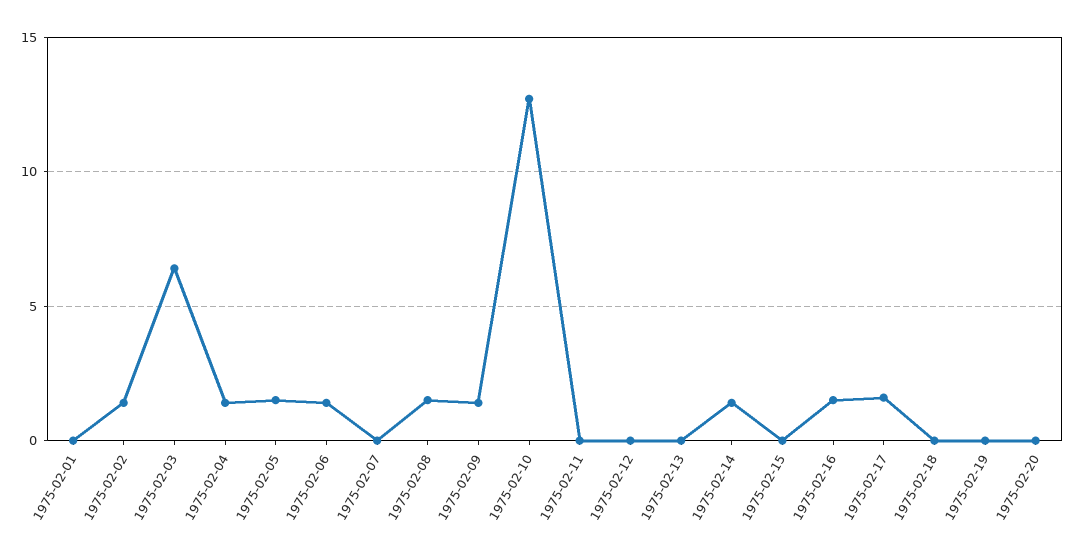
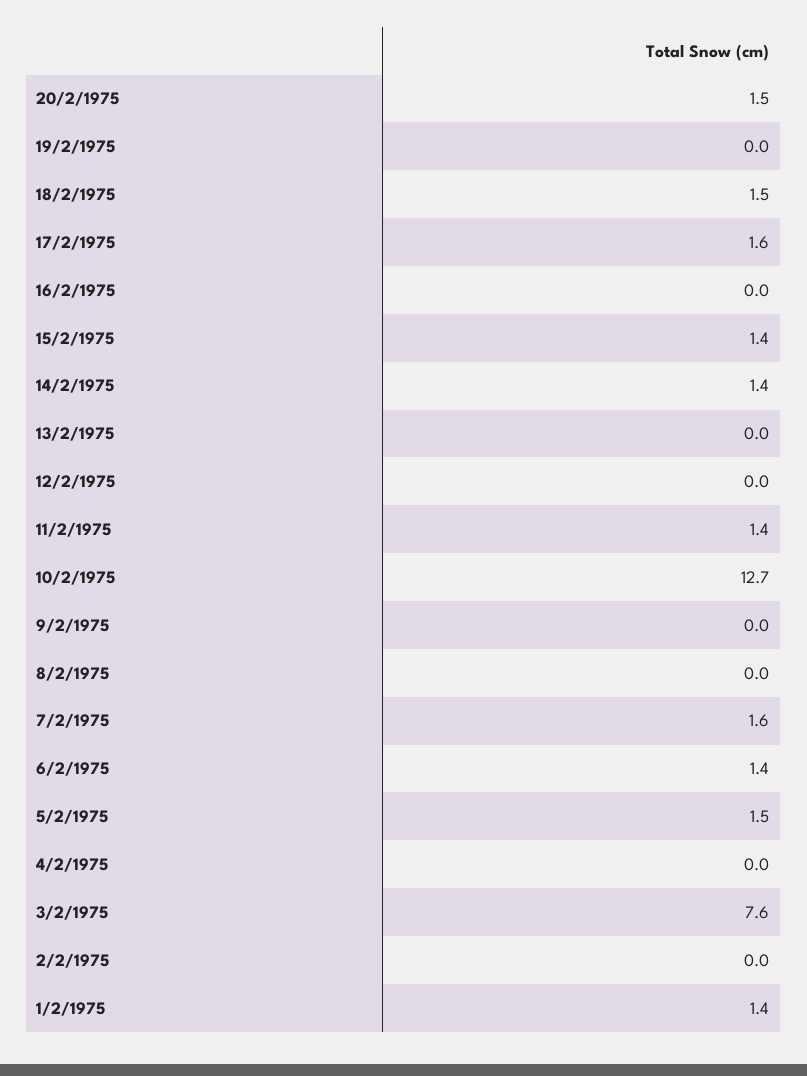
  {
-   "1975-02-01": 0,
+   "1975-02-01": 1.4,
-   "1975-02-02": 1.5,
+   "1975-02-02": 0,
-   "1975-02-03": 6.5,
+   "1975-02-03": 7.6,
-   "1975-02-04": 1.5,
+   "1975-02-04": 0,
    "1975-02-05": 1.5,
    "1975-02-06": 1.4,
-   "1975-02-07": 0,
+   "1975-02-07": 1.6,
-   "1975-02-08": 1.5,
+   "1975-02-08": 0,
-   "1975-02-09": 1.5,
+   "1975-02-09": 0,
    "1975-02-10": 12.7,
-   "1975-02-11": 0,
+   "1975-02-11": 1.4,
    "1975-02-12": 0,
    "1975-02-13": 0,
    "1975-02-14": 1.4,
-   "1975-02-15": 0,
+   "1975-02-15": 1.4,
-   "1975-02-16": 1.5,
+   "1975-02-16": 0,
    "1975-02-17": 1.6,
-   "1975-02-18": 0,
+   "1975-02-18": 1.5,
    "1975-02-19": 0,
-   "1975-02-20": 0
+   "1975-02-20": 1.5
  }

